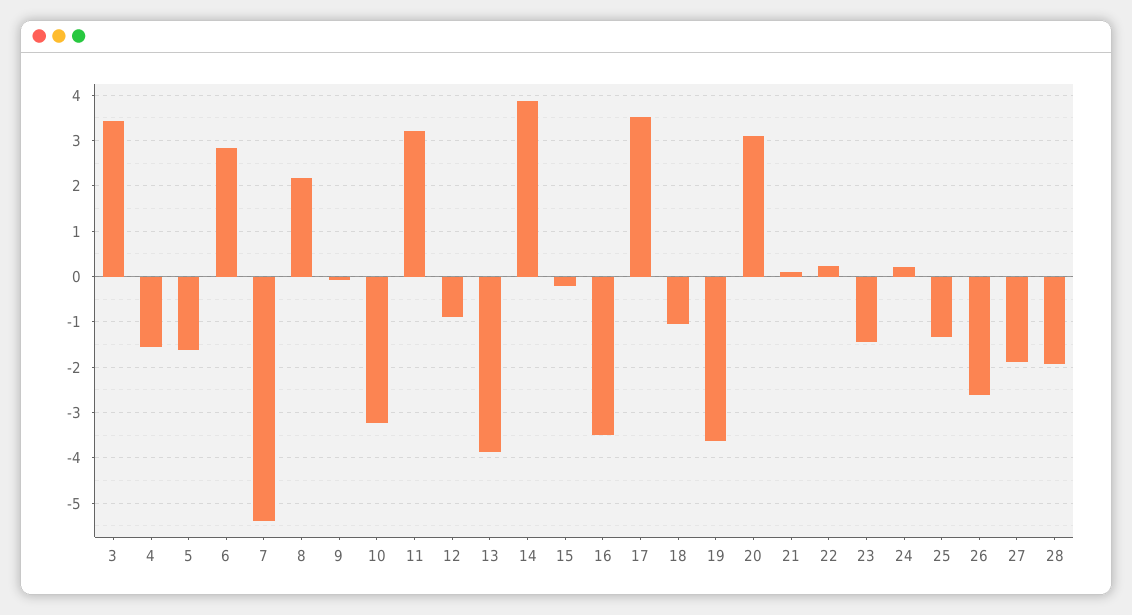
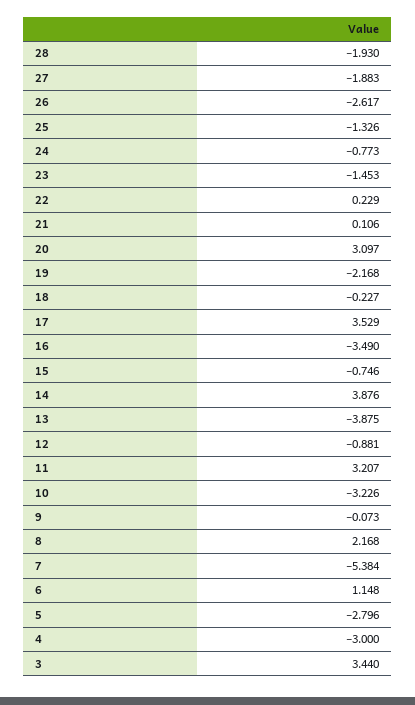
  {
    "3": 3.44,
-   "4": -1.6,
+   "4": -3,
-   "5": -1.6,
+   "5": -2.796,
-   "6": 2.8,
+   "6": 1.148,
    "7": -5.384,
    "8": 2.168,
    "9": -0.073,
    "10": -3.226,
    "11": 3.207,
    "12": -0.881,
    "13": -3.875,
    "14": 3.876,
-   "15": -0.2,
+   "15": -0.746,
    "16": -3.49,
    "17": 3.529,
-   "18": -1,
+   "18": -0.227,
-   "19": -3.6,
+   "19": -2.168,
    "20": 3.097,
    "21": 0.106,
    "22": 0.229,
    "23": -1.453,
-   "24": 0.2,
+   "24": -0.773,
    "25": -1.326,
    "26": -2.617,
    "27": -1.883,
    "28": -1.93
  }

